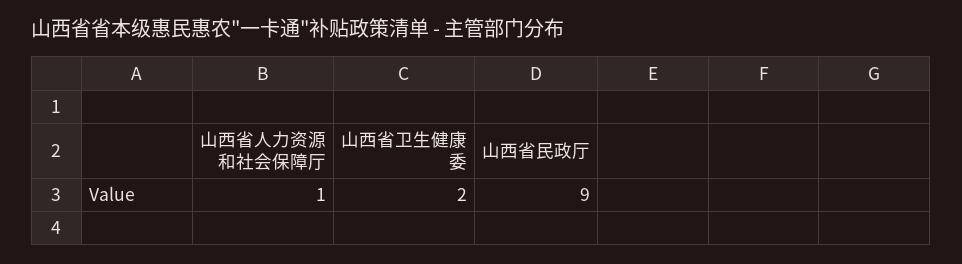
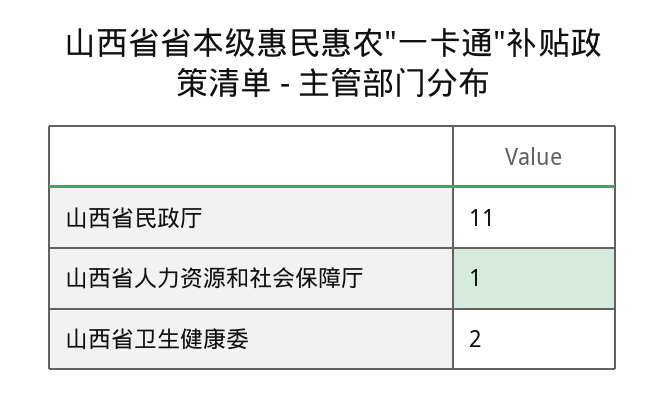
  {
    "山西省人力资源和社会保障厅": 1,
    "山西省卫生健康委": 2,
-   "山西省民政厅": 9
+   "山西省民政厅": 11
  }

